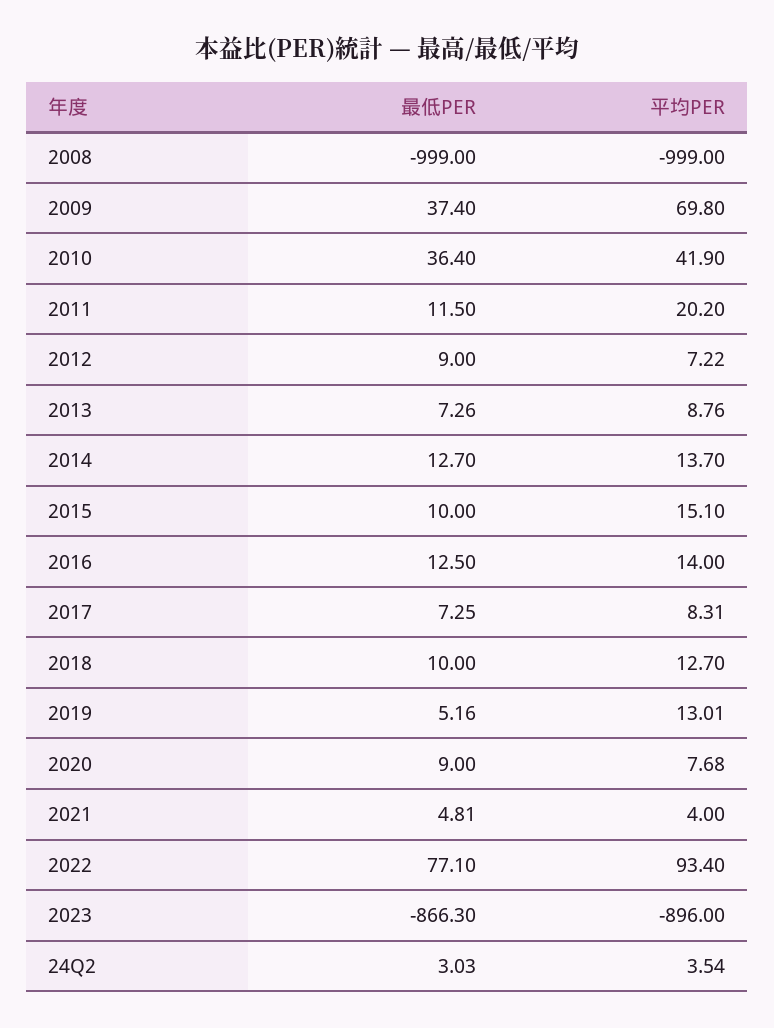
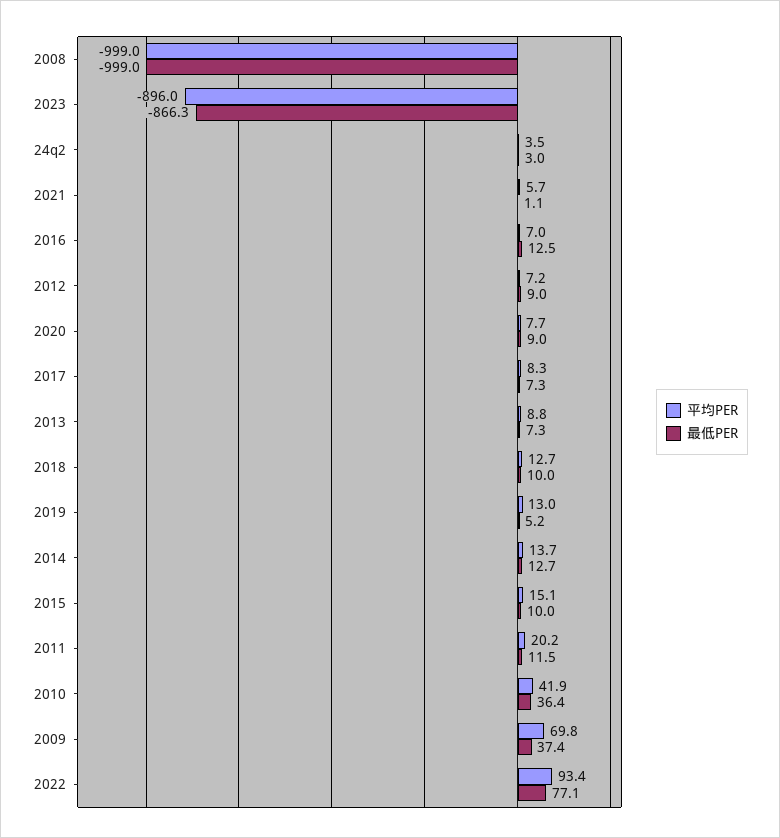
  {
    "最低PER": {
      "2008": -999,
      "2009": 37.4,
      "2010": 36.4,
      "2011": 11.5,
      "2012": 9,
      "2013": 7.26,
      "2014": 12.7,
      "2015": 10,
      "2016": 12.5,
      "2017": 7.25,
      "2018": 10,
      "2019": 5.16,
      "2020": 9,
-     "2021": 4.81,
+     "2021": 1.1,
      "2022": 77.1,
      "2023": -866.3,
      "24Q2": 3.03
    },
    "平均PER": {
      "2008": -999,
      "2009": 69.8,
      "2010": 41.9,
      "2011": 20.2,
      "2012": 7.22,
      "2013": 8.76,
      "2014": 13.7,
      "2015": 15.1,
-     "2016": 14,
+     "2016": 7,
      "2017": 8.31,
      "2018": 12.7,
      "2019": 13.01,
      "2020": 7.68,
-     "2021": 4,
+     "2021": 5.7,
      "2022": 93.4,
      "2023": -896,
      "24Q2": 3.54
    }
  }

